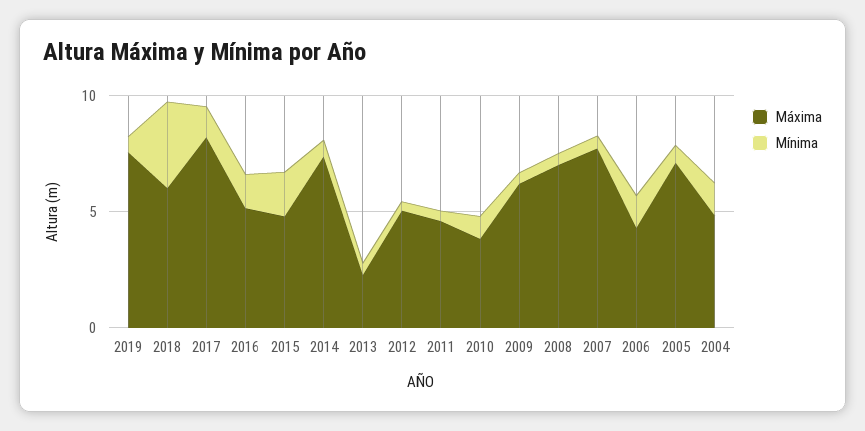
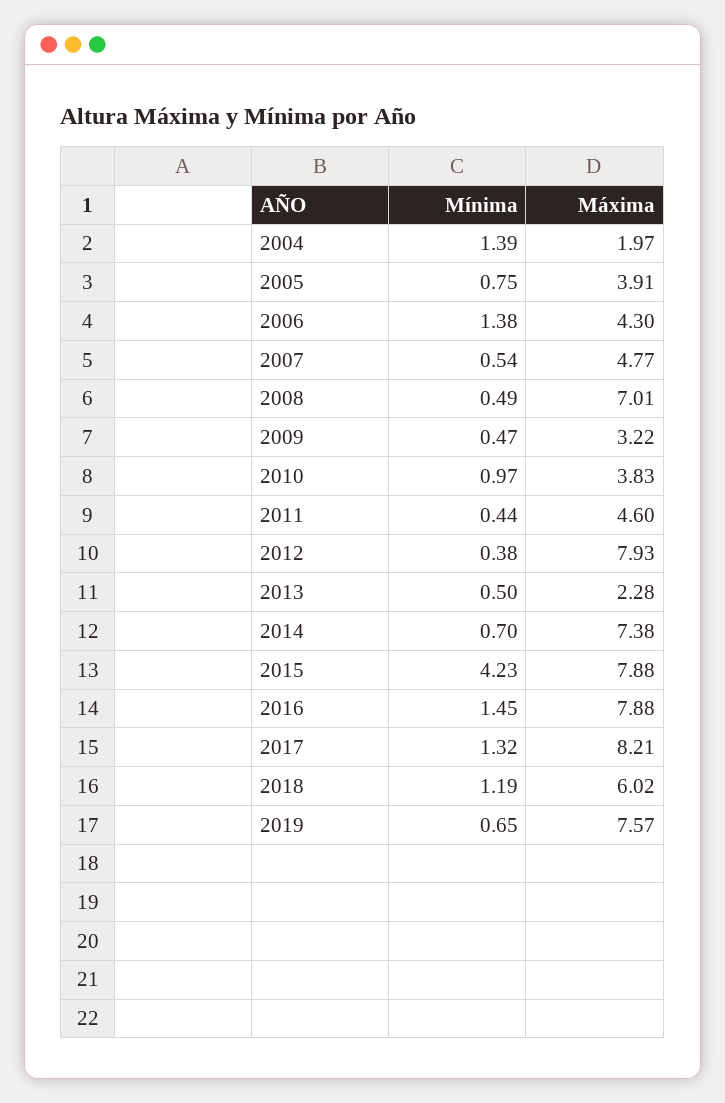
  {
    "Máxima": {
      "2019": 7.57,
      "2018": 6.02,
      "2017": 8.21,
-     "2016": 5,
+     "2016": 7.88,
-     "2015": 5,
+     "2015": 7.88,
      "2014": 7.38,
      "2013": 2.28,
-     "2012": 5,
+     "2012": 7.93,
      "2011": 4.6,
      "2010": 3.83,
-     "2009": 6,
+     "2009": 3.22,
      "2008": 7.01,
-     "2007": 8,
+     "2007": 4.77,
      "2006": 4.3,
-     "2005": 7,
+     "2005": 3.91,
-     "2004": 5
+     "2004": 1.97
    },
    "Mínima": {
      "2019": 0.65,
-     "2018": 4,
+     "2018": 1.19,
      "2017": 1.32,
      "2016": 1.45,
-     "2015": 2,
+     "2015": 4.23,
      "2014": 0.7,
      "2013": 0.5,
      "2012": 0.38,
      "2011": 0.44,
      "2010": 0.97,
      "2009": 0.47,
      "2008": 0.49,
      "2007": 0.54,
      "2006": 1.38,
      "2005": 0.75,
      "2004": 1.39
    }
  }

